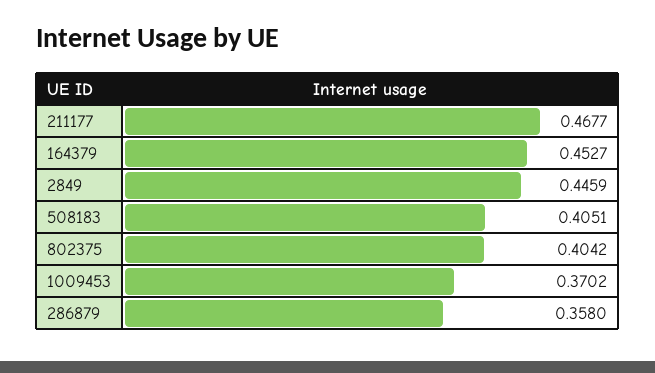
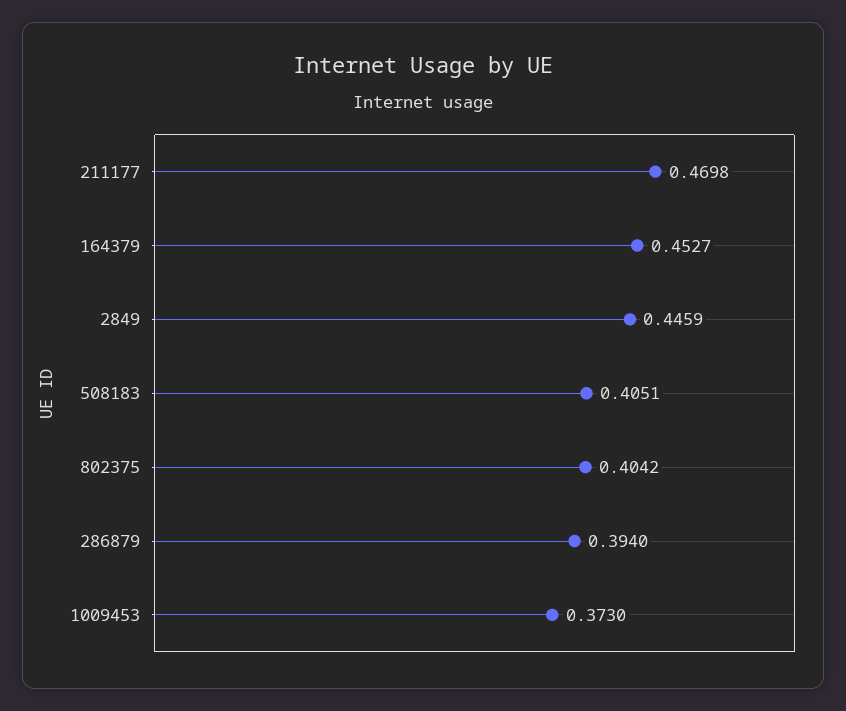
  {
-   "211177": 0.4677,
+   "211177": 0.4698,
    "164379": 0.4527,
    "2849": 0.4459,
    "508183": 0.4051,
    "802375": 0.4042,
-   "1009453": 0.3702,
+   "1009453": 0.373,
-   "286879": 0.358
+   "286879": 0.394
  }

